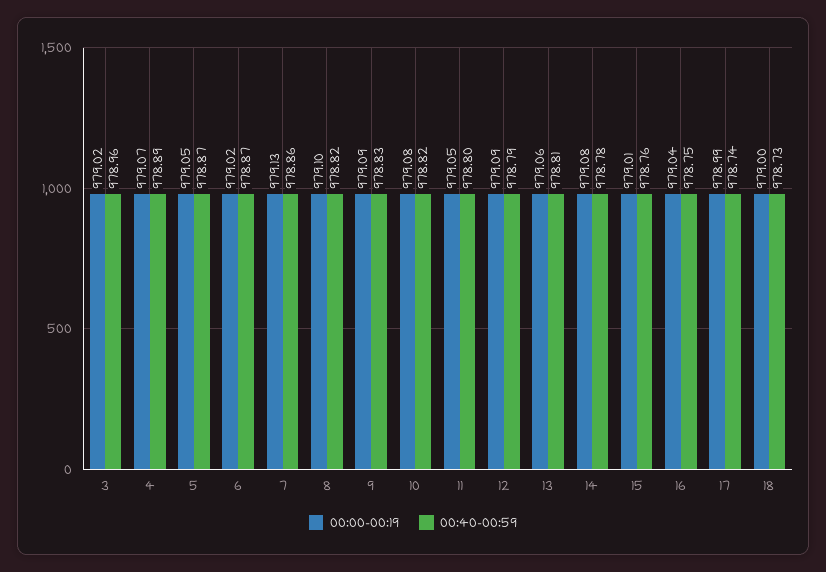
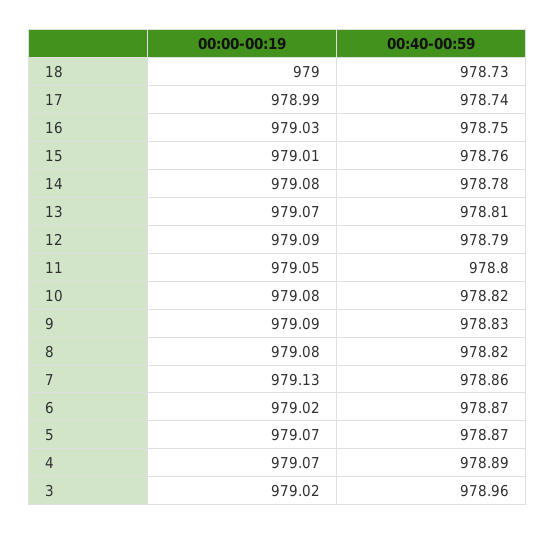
  {
    "00:00-00:19": {
      "3": 979.02,
      "4": 979.07,
-     "5": 979.05,
+     "5": 979.07,
      "6": 979.02,
      "7": 979.13,
-     "8": 979.1,
+     "8": 979.08,
      "9": 979.09,
      "10": 979.08,
      "11": 979.05,
      "12": 979.09,
-     "13": 979.06,
+     "13": 979.07,
      "14": 979.08,
      "15": 979.01,
-     "16": 979.04,
+     "16": 979.03,
      "17": 978.99,
      "18": 979
    },
    "00:40-00:59": {
      "3": 978.96,
      "4": 978.89,
      "5": 978.87,
      "6": 978.87,
      "7": 978.86,
      "8": 978.82,
      "9": 978.83,
      "10": 978.82,
      "11": 978.8,
      "12": 978.79,
      "13": 978.81,
      "14": 978.78,
      "15": 978.76,
      "16": 978.75,
      "17": 978.74,
      "18": 978.73
    }
  }

